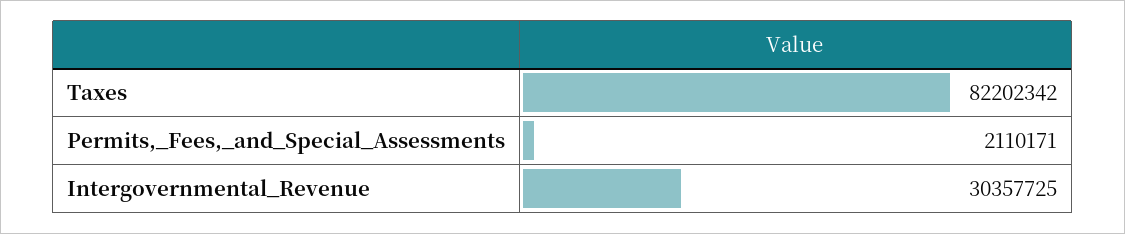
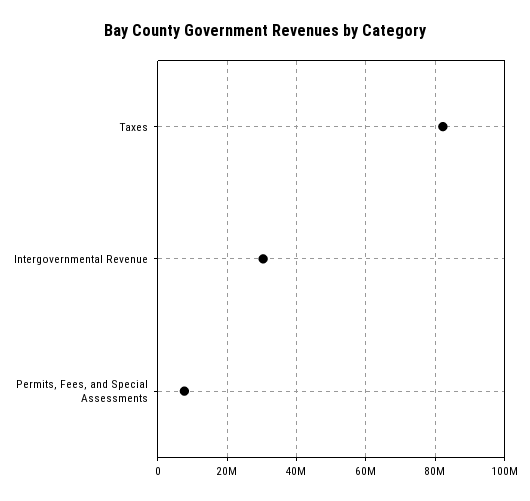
  {
    "Taxes": 82202342,
-   "Permits,_Fees,_and_Special_Assessments": 2110171,
+   "Permits,_Fees,_and_Special_Assessments": 8000000,
    "Intergovernmental_Revenue": 30357725
  }

